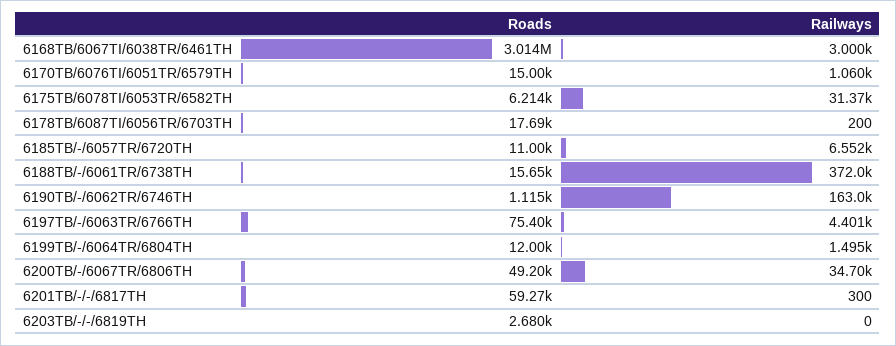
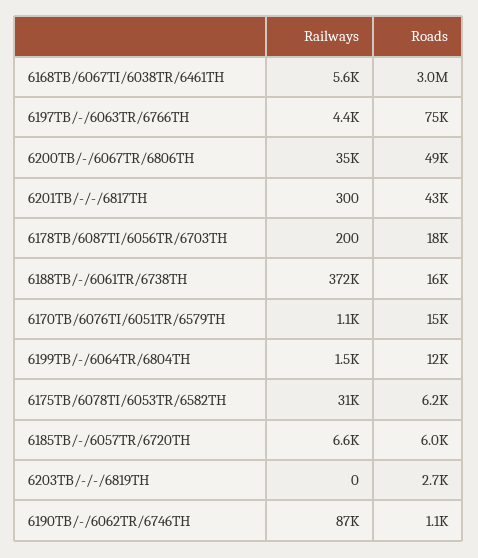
  {
    "Roads": {
      "6168TB/6067TI/6038TR/6461TH": 3014000,
      "6170TB/6076TI/6051TR/6579TH": 15000,
      "6175TB/6078TI/6053TR/6582TH": 6214,
      "6178TB/6087TI/6056TR/6703TH": 17690,
-     "6185TB/-/6057TR/6720TH": 11000,
+     "6185TB/-/6057TR/6720TH": 6000,
      "6188TB/-/6061TR/6738TH": 15650,
      "6190TB/-/6062TR/6746TH": 1115,
      "6197TB/-/6063TR/6766TH": 75400,
      "6199TB/-/6064TR/6804TH": 12000,
      "6200TB/-/6067TR/6806TH": 49200,
-     "6201TB/-/-/6817TH": 59270,
+     "6201TB/-/-/6817TH": 43000,
      "6203TB/-/-/6819TH": 2680
    },
    "Railways": {
-     "6168TB/6067TI/6038TR/6461TH": 3000,
+     "6168TB/6067TI/6038TR/6461TH": 5600,
      "6170TB/6076TI/6051TR/6579TH": 1060,
      "6175TB/6078TI/6053TR/6582TH": 31370,
      "6178TB/6087TI/6056TR/6703TH": 200,
      "6185TB/-/6057TR/6720TH": 6552,
      "6188TB/-/6061TR/6738TH": 372000,
-     "6190TB/-/6062TR/6746TH": 163000,
+     "6190TB/-/6062TR/6746TH": 87000,
      "6197TB/-/6063TR/6766TH": 4401,
      "6199TB/-/6064TR/6804TH": 1495,
      "6200TB/-/6067TR/6806TH": 34700,
      "6201TB/-/-/6817TH": 300,
      "6203TB/-/-/6819TH": 0
    }
  }

